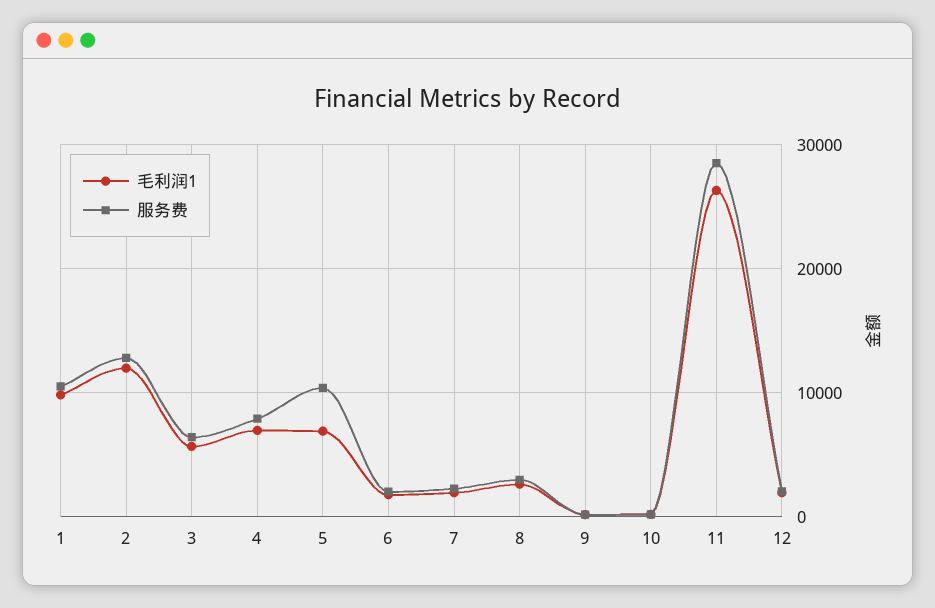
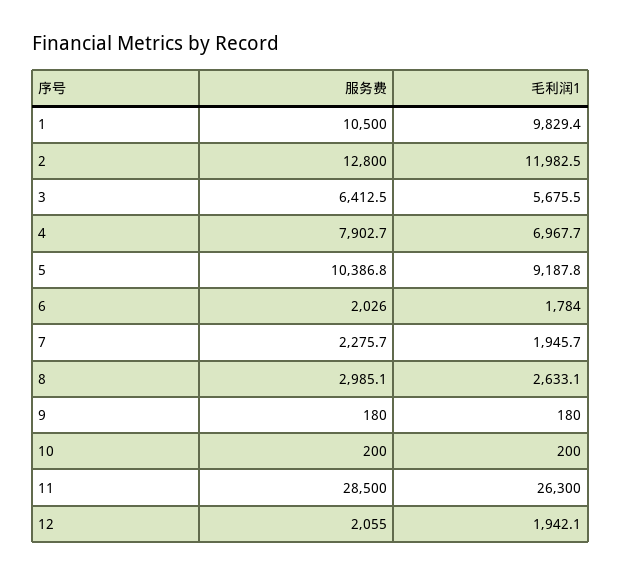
  {
    "毛利润1": {
      "1": 9829.4,
      "2": 11982.5,
      "3": 5675.5,
      "4": 6967.7,
-     "5": 7000,
+     "5": 9187.8,
      "6": 1784,
      "7": 1945.7,
      "8": 2633.1,
      "9": 180,
      "10": 200,
      "11": 26300,
      "12": 1942.1
    },
    "服务费": {
      "1": 10500,
      "2": 12800,
      "3": 6412.5,
      "4": 7902.7,
      "5": 10386.8,
      "6": 2026,
      "7": 2275.7,
      "8": 2985.1,
      "9": 180,
      "10": 200,
      "11": 28500,
      "12": 2055
    }
  }

